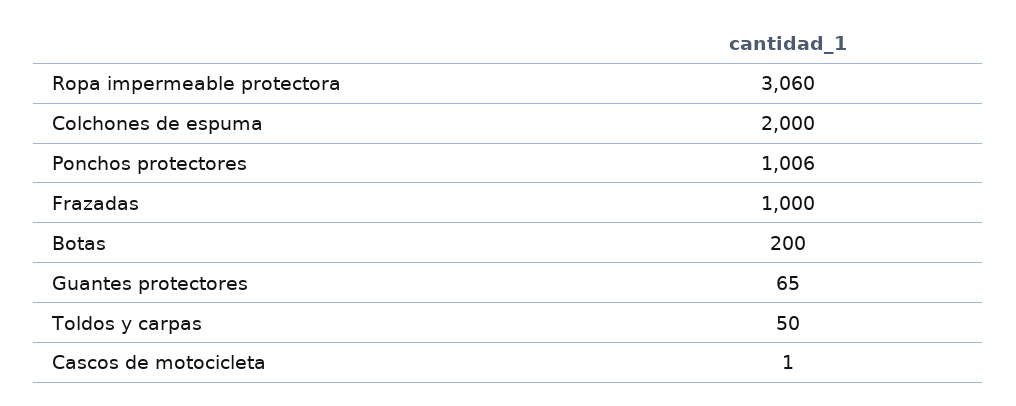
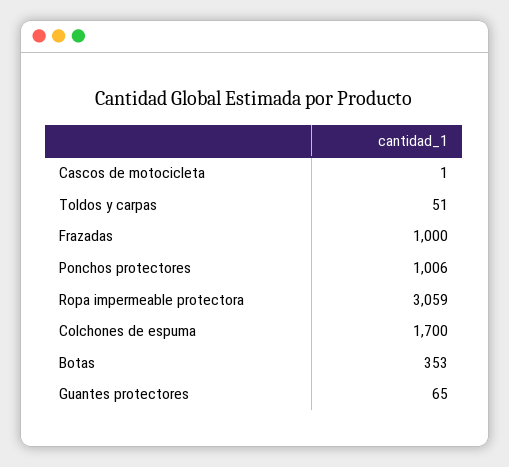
  {
-   "Ropa impermeable protectora": 3060,
+   "Ropa impermeable protectora": 3059,
-   "Colchones de espuma": 2000,
+   "Colchones de espuma": 1700,
    "Ponchos protectores": 1006,
    "Frazadas": 1000,
-   "Botas": 200,
+   "Botas": 353,
    "Guantes protectores": 65,
-   "Toldos y carpas": 50,
+   "Toldos y carpas": 51,
    "Cascos de motocicleta": 1
  }

